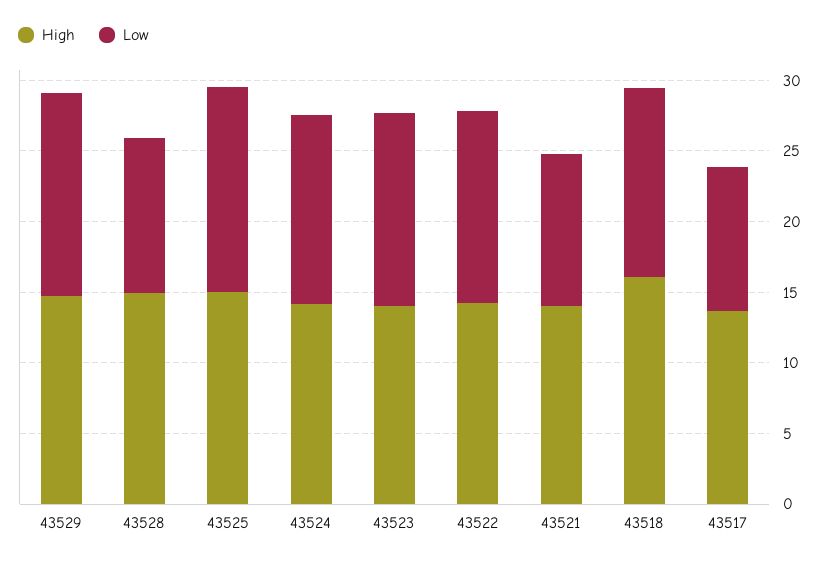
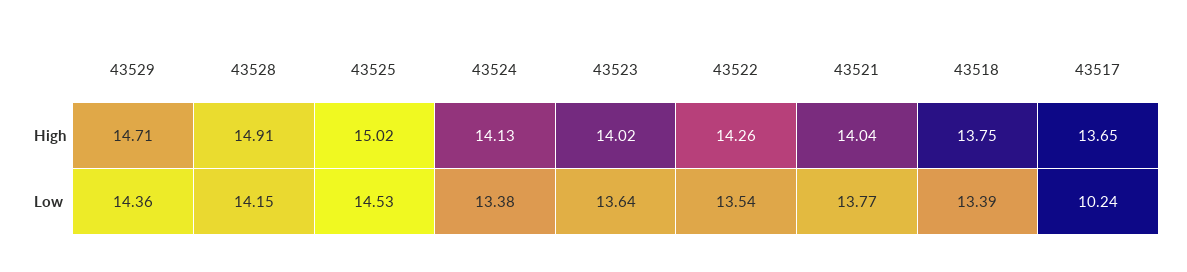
  {
    "High": {
      "43529": 14.71,
      "43528": 14.91,
      "43525": 15.02,
      "43524": 14.13,
      "43523": 14.02,
      "43522": 14.26,
      "43521": 14.04,
-     "43518": 16,
+     "43518": 13.75,
      "43517": 13.65
    },
    "Low": {
      "43529": 14.36,
-     "43528": 11,
+     "43528": 14.15,
      "43525": 14.53,
      "43524": 13.38,
      "43523": 13.64,
      "43522": 13.54,
-     "43521": 11,
+     "43521": 13.77,
      "43518": 13.39,
      "43517": 10.24
    }
  }

